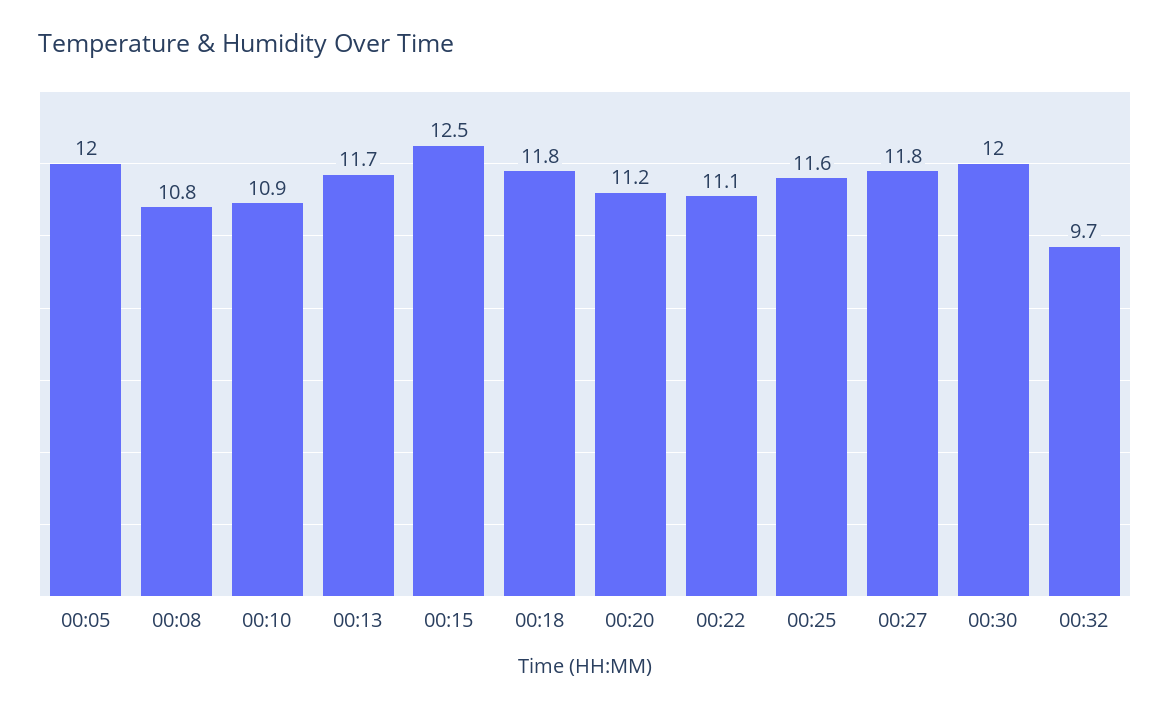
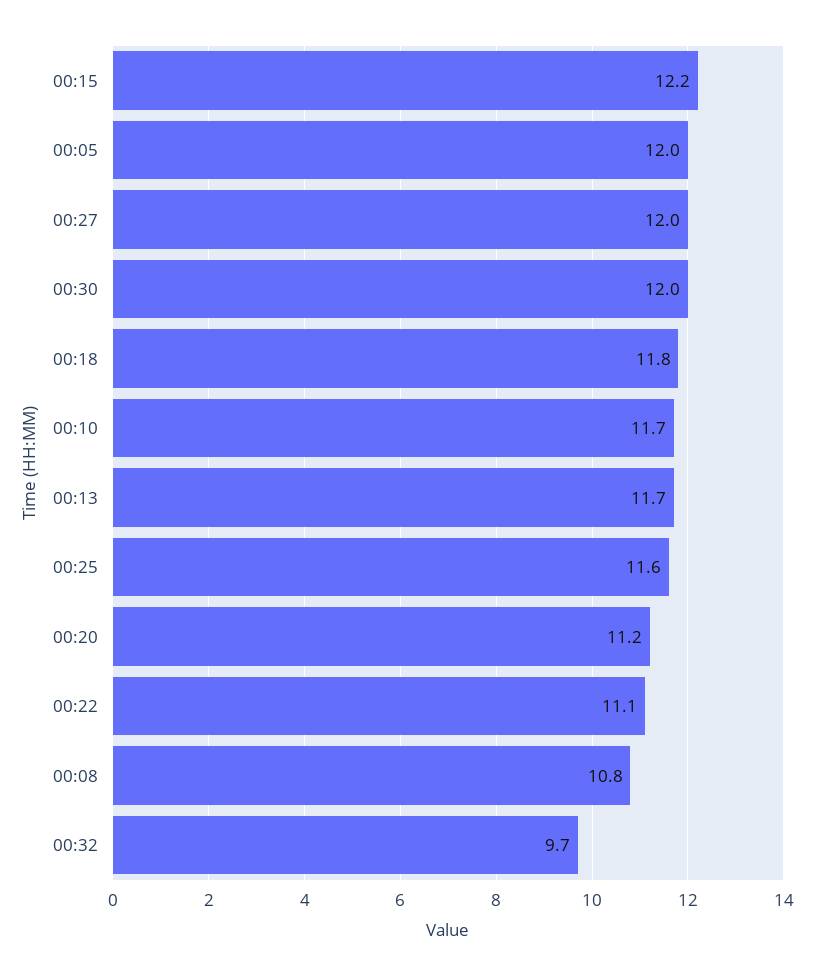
  {
    "00:05": 12,
    "00:08": 10.8,
-   "00:10": 10.9,
+   "00:10": 11.7,
    "00:13": 11.7,
-   "00:15": 12.5,
+   "00:15": 12.2,
    "00:18": 11.8,
    "00:20": 11.2,
    "00:22": 11.1,
    "00:25": 11.6,
-   "00:27": 11.8,
+   "00:27": 12,
    "00:30": 12,
    "00:32": 9.7
  }

